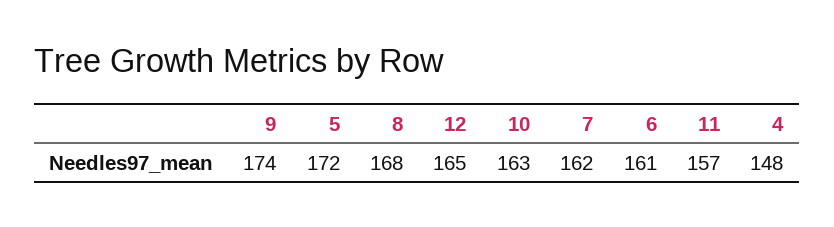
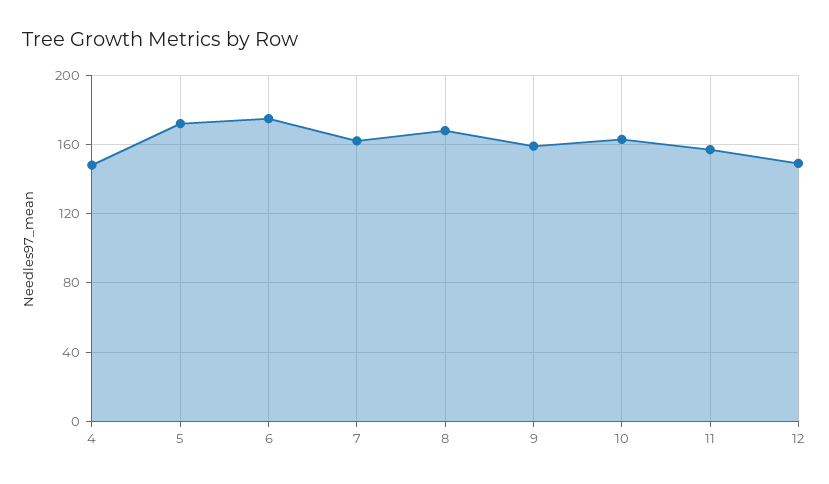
  {
-   "9": 174,
+   "9": 160,
    "5": 172,
    "8": 168,
-   "12": 165,
+   "12": 150,
    "10": 163,
    "7": 162,
-   "6": 161,
+   "6": 175,
    "11": 157,
    "4": 148
  }

